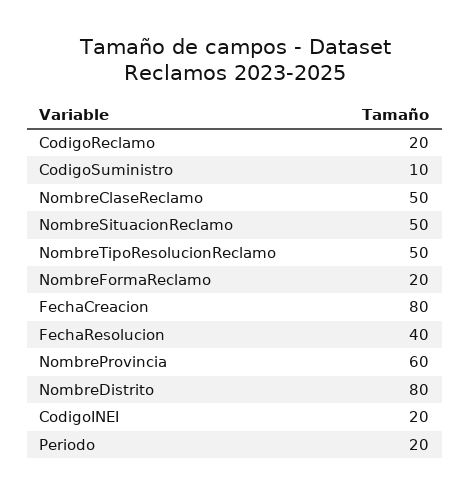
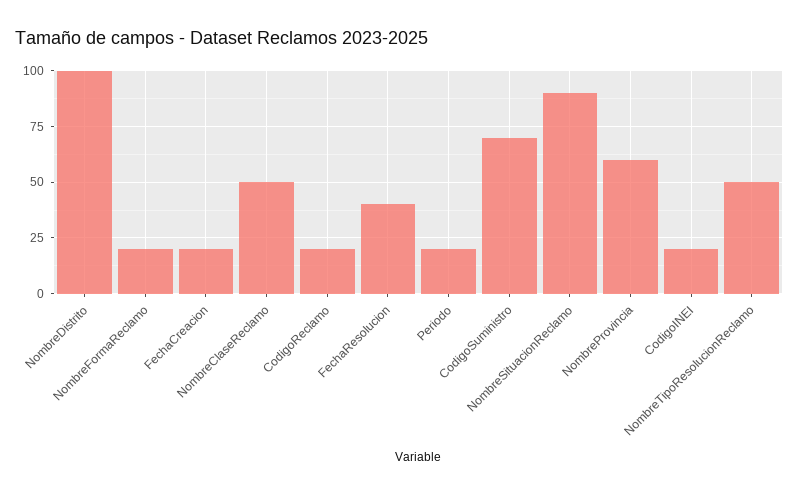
  {
    "CodigoReclamo": 20,
-   "CodigoSuministro": 10,
+   "CodigoSuministro": 70,
    "NombreClaseReclamo": 50,
-   "NombreSituacionReclamo": 50,
+   "NombreSituacionReclamo": 90,
    "NombreTipoResolucionReclamo": 50,
    "NombreFormaReclamo": 20,
-   "FechaCreacion": 80,
+   "FechaCreacion": 20,
    "FechaResolucion": 40,
    "NombreProvincia": 60,
-   "NombreDistrito": 80,
+   "NombreDistrito": 100,
    "CodigoINEI": 20,
    "Periodo": 20
  }

